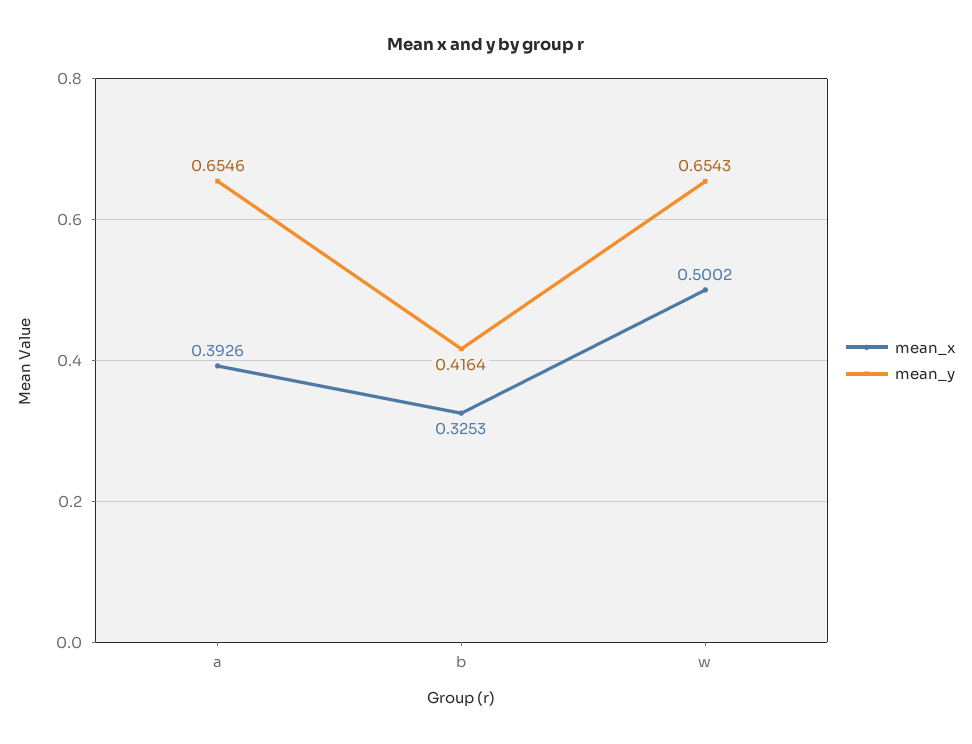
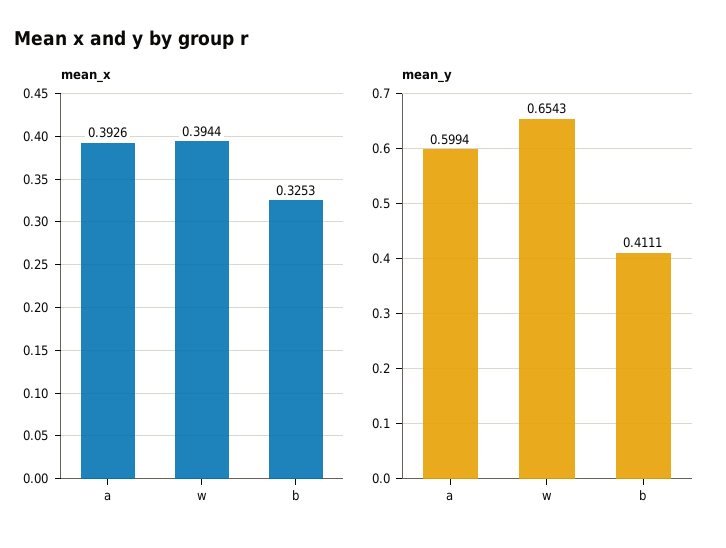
  {
    "mean_x": {
      "a": 0.3926,
      "b": 0.3253,
-     "w": 0.5002
+     "w": 0.3944
    },
    "mean_y": {
-     "a": 0.6546,
+     "a": 0.5994,
-     "b": 0.4164,
+     "b": 0.4111,
      "w": 0.6543
    }
  }

